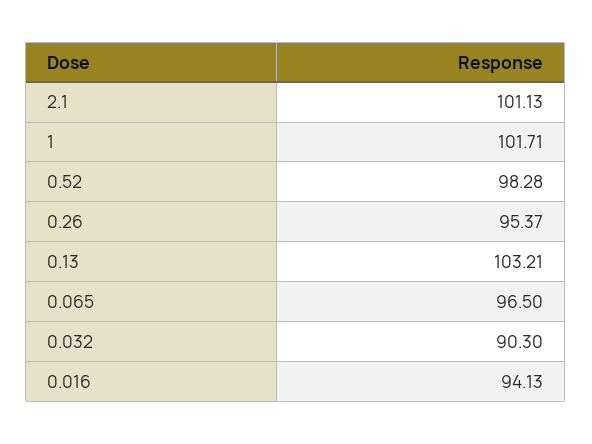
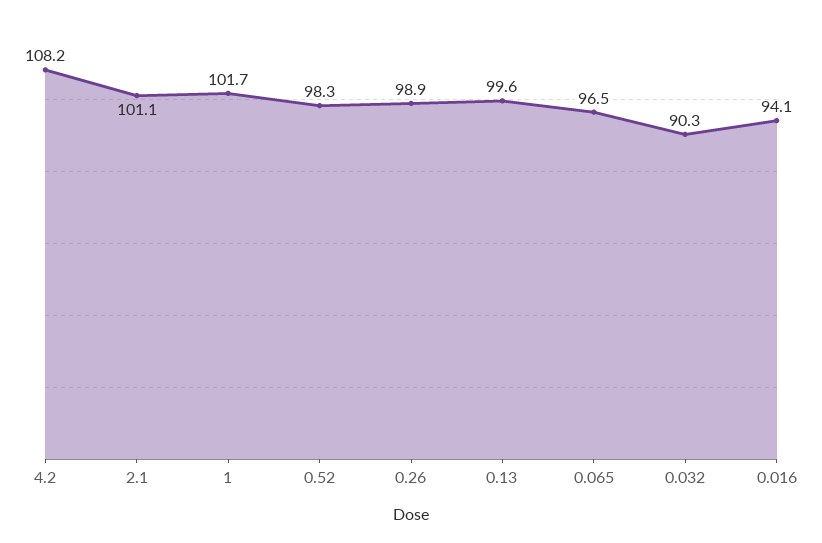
  {
    "2.1": 101.13,
    "1": 101.71,
    "0.52": 98.28,
-   "0.26": 95.37,
+   "0.26": 98.9,
-   "0.13": 103.21,
+   "0.13": 99.6,
    "0.065": 96.5,
    "0.032": 90.3,
-   "0.016": 94.13
+   "0.016": 94.13,
+   "4.2": 108.2
  }

